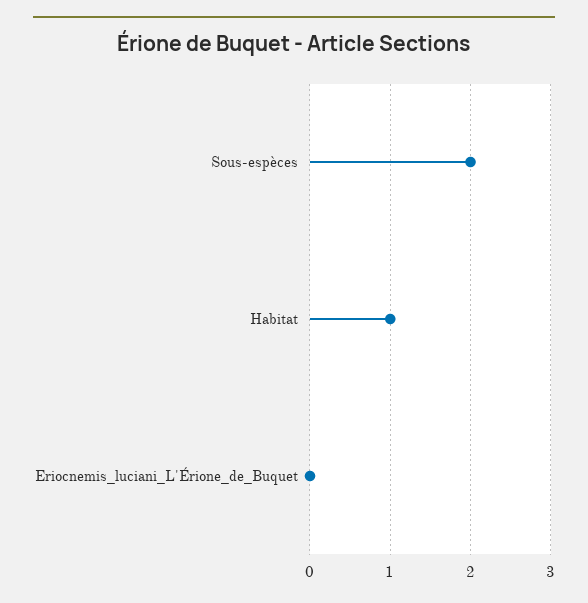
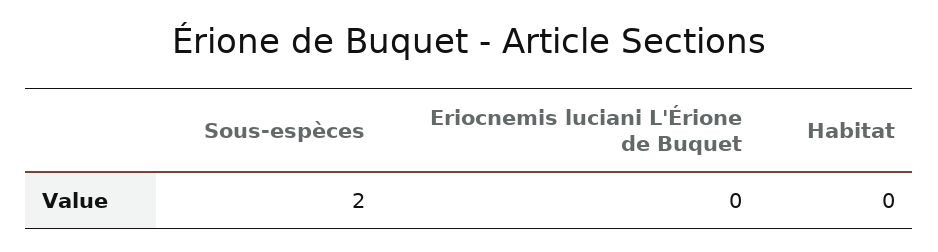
  {
    "Sous-espèces": 2,
-   "Habitat": 1,
+   "Habitat": 0,
    "Eriocnemis_luciani_L'Érione_de_Buquet": 0
  }

